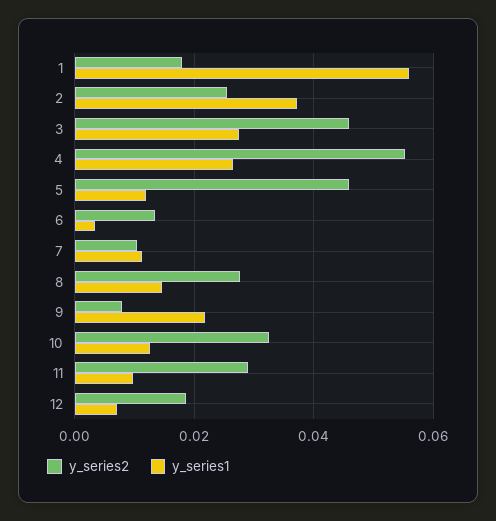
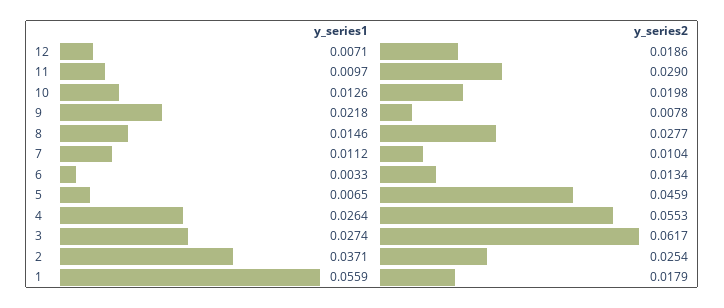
  {
    "y_series2": {
      "1": 0.0179,
      "2": 0.0254,
-     "3": 0.046,
+     "3": 0.0617,
      "4": 0.0553,
      "5": 0.0459,
      "6": 0.0134,
      "7": 0.0104,
      "8": 0.0277,
      "9": 0.0078,
-     "10": 0.032,
+     "10": 0.0198,
      "11": 0.029,
      "12": 0.0186
    },
    "y_series1": {
      "1": 0.0559,
      "2": 0.0371,
      "3": 0.0274,
      "4": 0.0264,
-     "5": 0.012,
+     "5": 0.0065,
      "6": 0.0033,
      "7": 0.0112,
      "8": 0.0146,
      "9": 0.0218,
      "10": 0.0126,
      "11": 0.0097,
      "12": 0.0071
    }
  }

